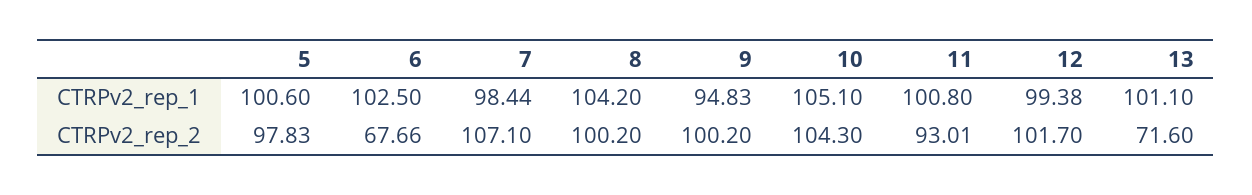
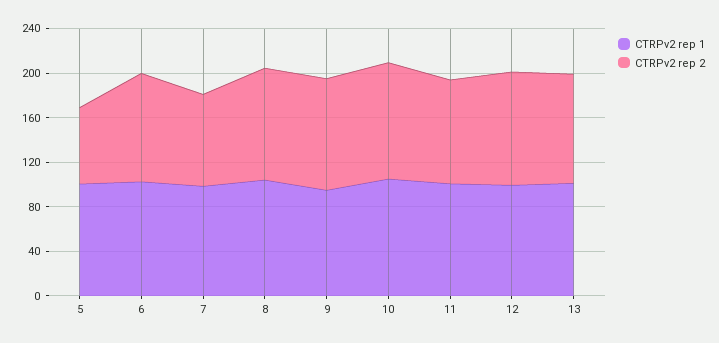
  {
    "CTRPv2_rep_1": {
      "5": 100.6,
      "6": 102.5,
      "7": 98.44,
      "8": 104.2,
      "9": 94.83,
      "10": 105.1,
      "11": 100.8,
      "12": 99.38,
      "13": 101.1
    },
    "CTRPv2_rep_2": {
-     "5": 97.83,
+     "5": 70,
-     "6": 67.66,
+     "6": 100,
-     "7": 107.1,
+     "7": 80,
      "8": 100.2,
      "9": 100.2,
      "10": 104.3,
      "11": 93.01,
      "12": 101.7,
-     "13": 71.6
+     "13": 100
    }
  }

